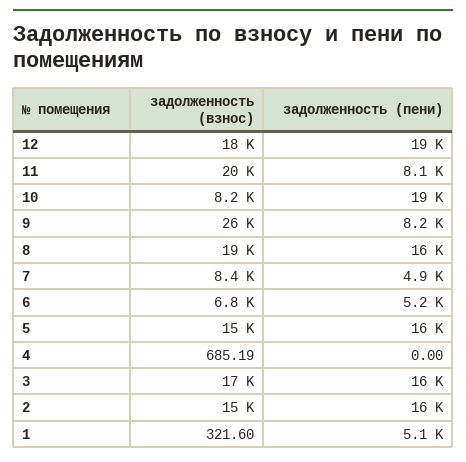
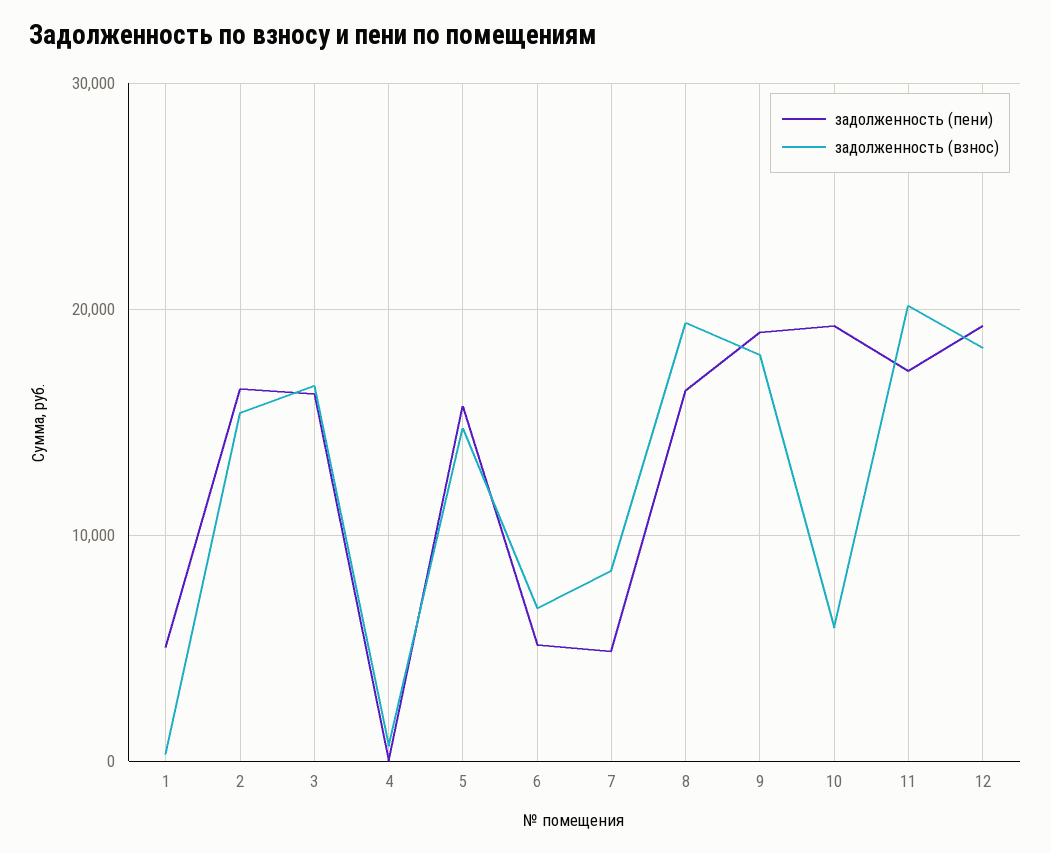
  {
    "задолженность (взнос)": {
      "12": 18000,
      "11": 20000,
-     "10": 8200,
+     "10": 6000,
-     "9": 26000,
+     "9": 18000,
      "8": 19000,
      "7": 8400,
      "6": 6800,
      "5": 15000,
      "4": 685.19,
      "3": 17000,
      "2": 15000,
      "1": 321.6
    },
    "задолженность (пени)": {
      "12": 19000,
-     "11": 8100,
+     "11": 17000,
      "10": 19000,
-     "9": 8200,
+     "9": 19000,
      "8": 16000,
      "7": 4900,
      "6": 5200,
      "5": 16000,
      "4": 0,
      "3": 16000,
      "2": 16000,
      "1": 5100
    }
  }

